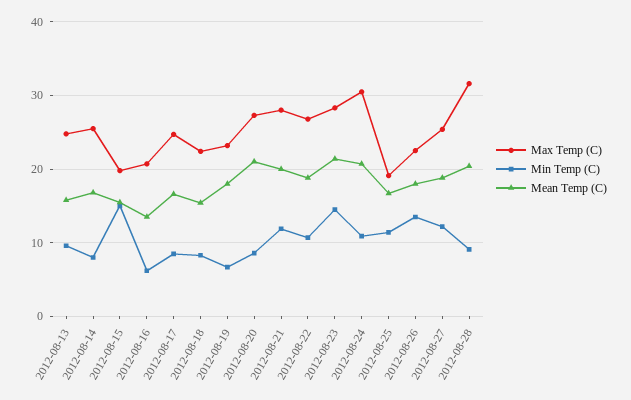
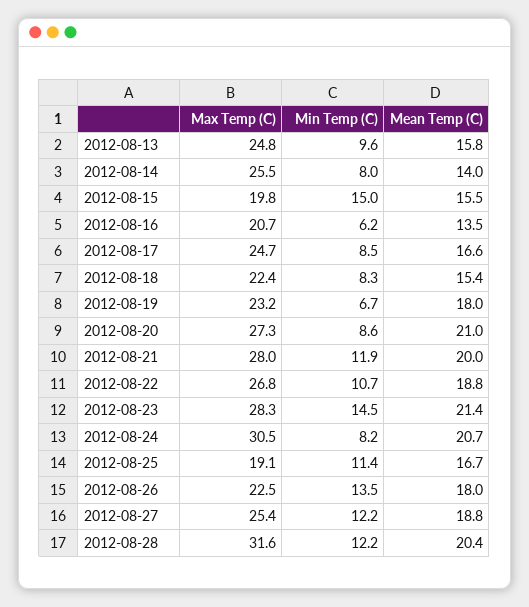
  {
    "Max Temp (C)": {
      "2012-08-13": 24.8,
      "2012-08-14": 25.5,
      "2012-08-15": 19.8,
      "2012-08-16": 20.7,
      "2012-08-17": 24.7,
      "2012-08-18": 22.4,
      "2012-08-19": 23.2,
      "2012-08-20": 27.3,
      "2012-08-21": 28,
      "2012-08-22": 26.8,
      "2012-08-23": 28.3,
      "2012-08-24": 30.5,
      "2012-08-25": 19.1,
      "2012-08-26": 22.5,
      "2012-08-27": 25.4,
      "2012-08-28": 31.6
    },
    "Min Temp (C)": {
      "2012-08-13": 9.6,
      "2012-08-14": 8,
      "2012-08-15": 15,
      "2012-08-16": 6.2,
      "2012-08-17": 8.5,
      "2012-08-18": 8.3,
      "2012-08-19": 6.7,
      "2012-08-20": 8.6,
      "2012-08-21": 11.9,
      "2012-08-22": 10.7,
      "2012-08-23": 14.5,
-     "2012-08-24": 11,
+     "2012-08-24": 8.2,
      "2012-08-25": 11.4,
      "2012-08-26": 13.5,
      "2012-08-27": 12.2,
-     "2012-08-28": 9
+     "2012-08-28": 12.2
    },
    "Mean Temp (C)": {
      "2012-08-13": 15.8,
-     "2012-08-14": 17,
+     "2012-08-14": 14,
      "2012-08-15": 15.5,
      "2012-08-16": 13.5,
      "2012-08-17": 16.6,
      "2012-08-18": 15.4,
      "2012-08-19": 18,
      "2012-08-20": 21,
      "2012-08-21": 20,
      "2012-08-22": 18.8,
      "2012-08-23": 21.4,
      "2012-08-24": 20.7,
      "2012-08-25": 16.7,
      "2012-08-26": 18,
      "2012-08-27": 18.8,
      "2012-08-28": 20.4
    }
  }

